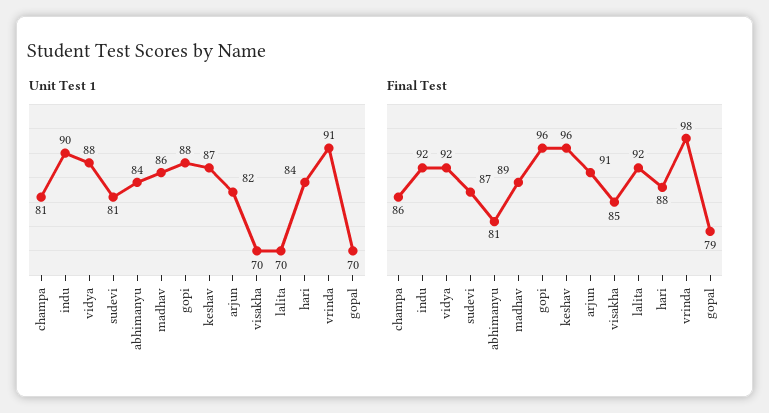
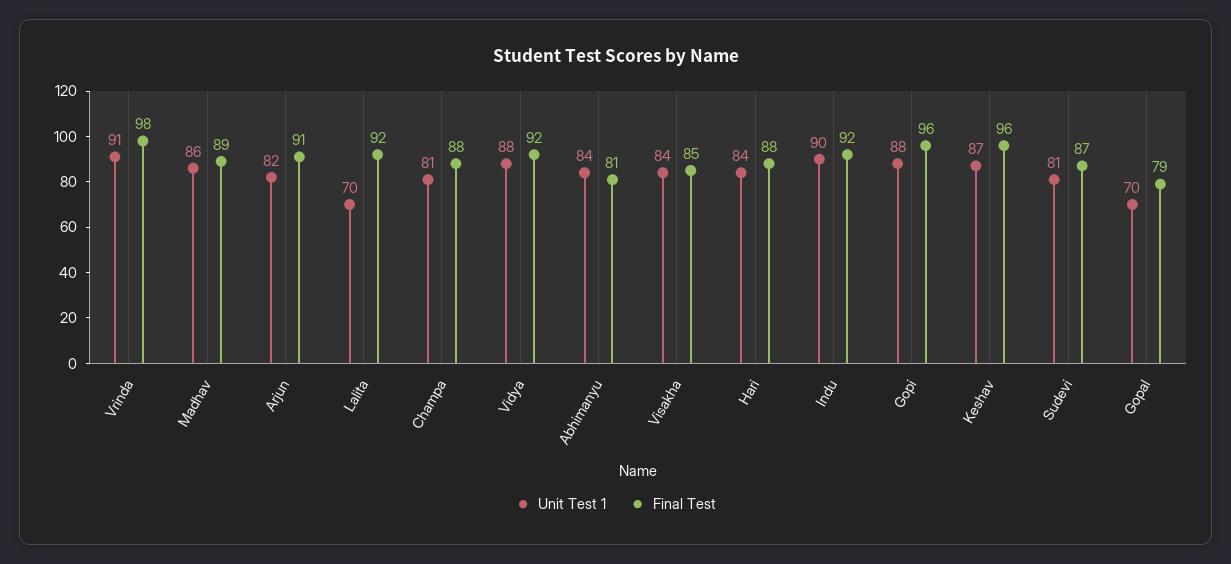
  {
    "Unit Test 1": {
      "champa": 81,
      "indu": 90,
      "vidya": 88,
      "sudevi": 81,
      "abhimanyu": 84,
      "madhav": 86,
      "gopi": 88,
      "keshav": 87,
      "arjun": 82,
-     "visakha": 70,
+     "visakha": 84,
      "lalita": 70,
      "hari": 84,
      "vrinda": 91,
      "gopal": 70
    },
    "Final Test": {
-     "champa": 86,
+     "champa": 88,
      "indu": 92,
      "vidya": 92,
      "sudevi": 87,
      "abhimanyu": 81,
      "madhav": 89,
      "gopi": 96,
      "keshav": 96,
      "arjun": 91,
      "visakha": 85,
      "lalita": 92,
      "hari": 88,
      "vrinda": 98,
      "gopal": 79
    }
  }

